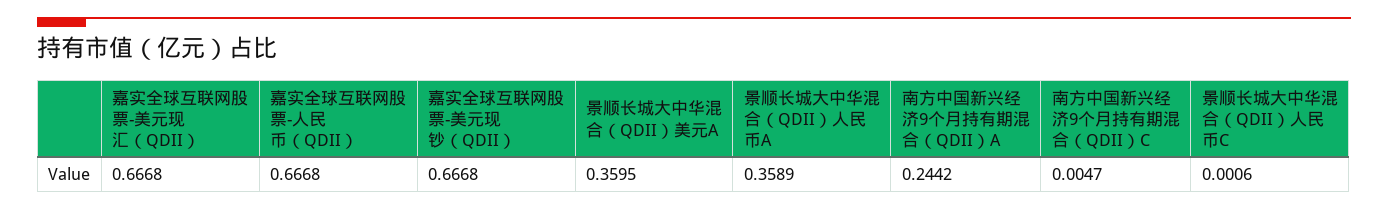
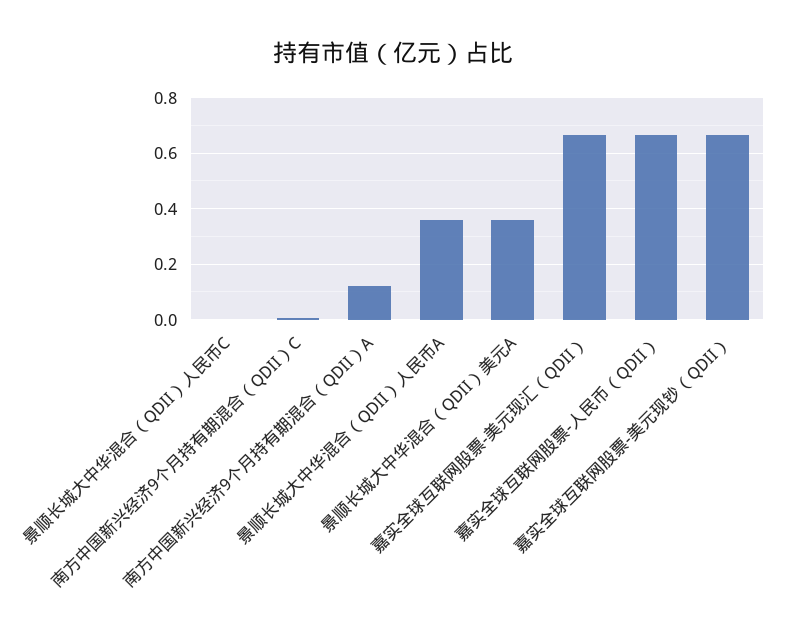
  {
    "嘉实全球互联网股票-美元现汇（QDII）": 0.6668,
    "嘉实全球互联网股票-人民币（QDII）": 0.6668,
    "嘉实全球互联网股票-美元现钞（QDII）": 0.6668,
    "景顺长城大中华混合（QDII）美元A": 0.3595,
    "景顺长城大中华混合（QDII）人民币A": 0.3589,
-   "南方中国新兴经济9个月持有期混合（QDII）A": 0.2442,
+   "南方中国新兴经济9个月持有期混合（QDII）A": 0.125,
    "南方中国新兴经济9个月持有期混合（QDII）C": 0.0047,
    "景顺长城大中华混合（QDII）人民币C": 0.0006
  }

